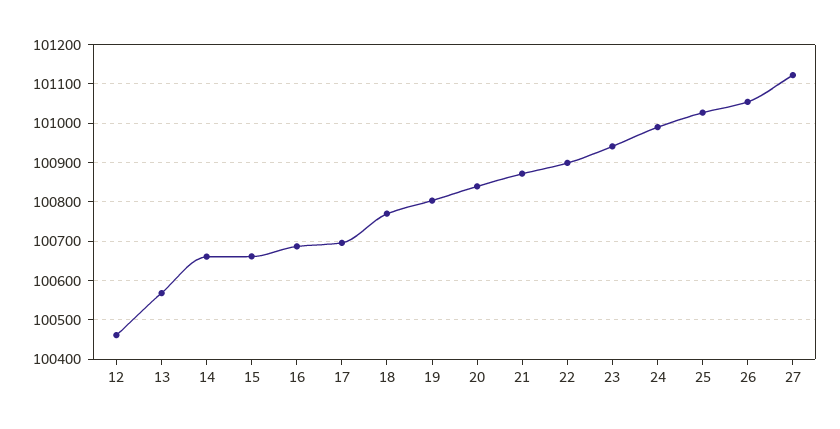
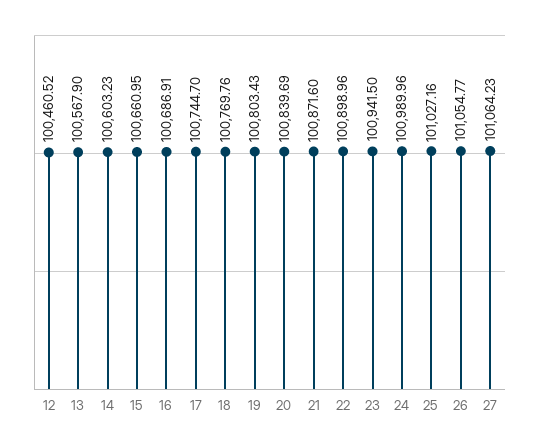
  {
    "12": 100460.52,
    "13": 100567.9,
-   "14": 100660,
+   "14": 100603.23,
    "15": 100660.95,
    "16": 100686.91,
-   "17": 100700,
+   "17": 100744.7,
    "18": 100769.76,
    "19": 100803.43,
    "20": 100839.69,
    "21": 100871.6,
    "22": 100898.96,
    "23": 100941.5,
    "24": 100989.96,
    "25": 101027.16,
    "26": 101054.77,
-   "27": 101120
+   "27": 101064.23
  }

